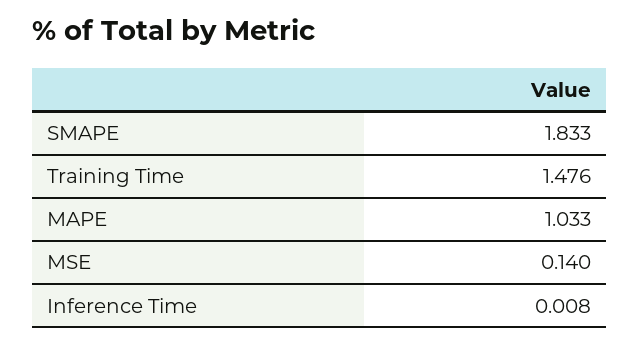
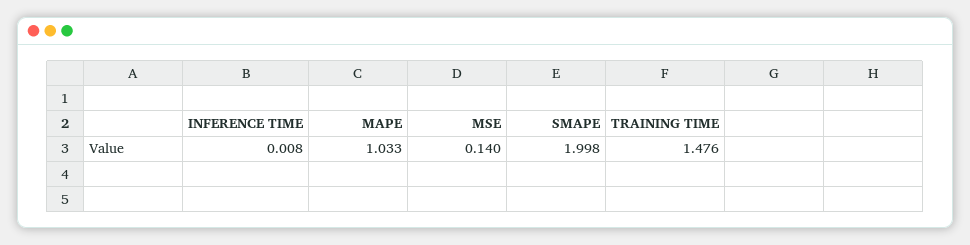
  {
-   "SMAPE": 1.833,
+   "SMAPE": 1.998,
    "Training Time": 1.476,
    "MAPE": 1.033,
    "MSE": 0.14,
    "Inference Time": 0.008
  }

